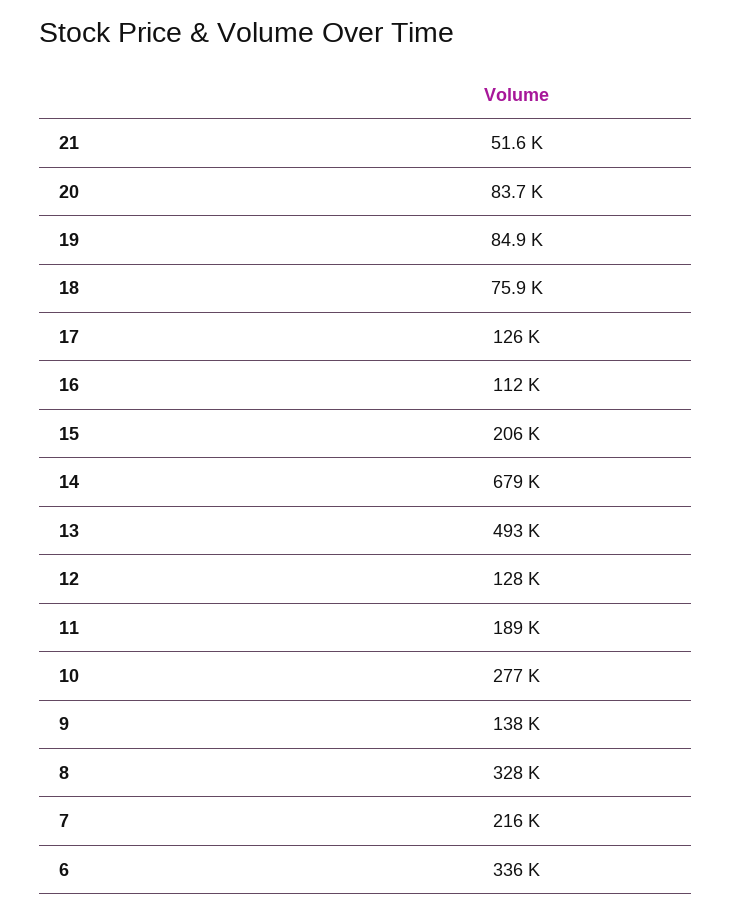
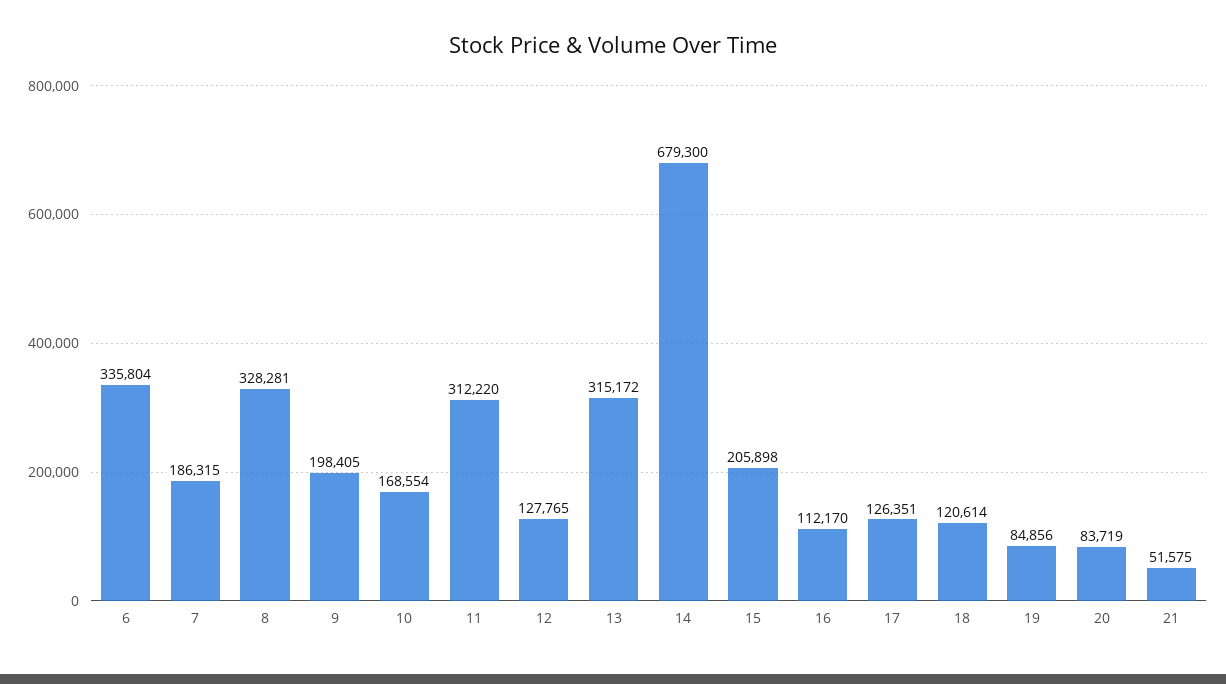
  {
    "21": 51575,
    "20": 83719,
    "19": 84856,
-   "18": 75900,
+   "18": 120614,
    "17": 126351,
    "16": 112170,
    "15": 205898,
    "14": 679300,
-   "13": 493000,
+   "13": 315172,
    "12": 127765,
-   "11": 189000,
+   "11": 312220,
-   "10": 277000,
+   "10": 168554,
-   "9": 138000,
+   "9": 198405,
    "8": 328281,
-   "7": 216000,
+   "7": 186315,
    "6": 335804
  }

